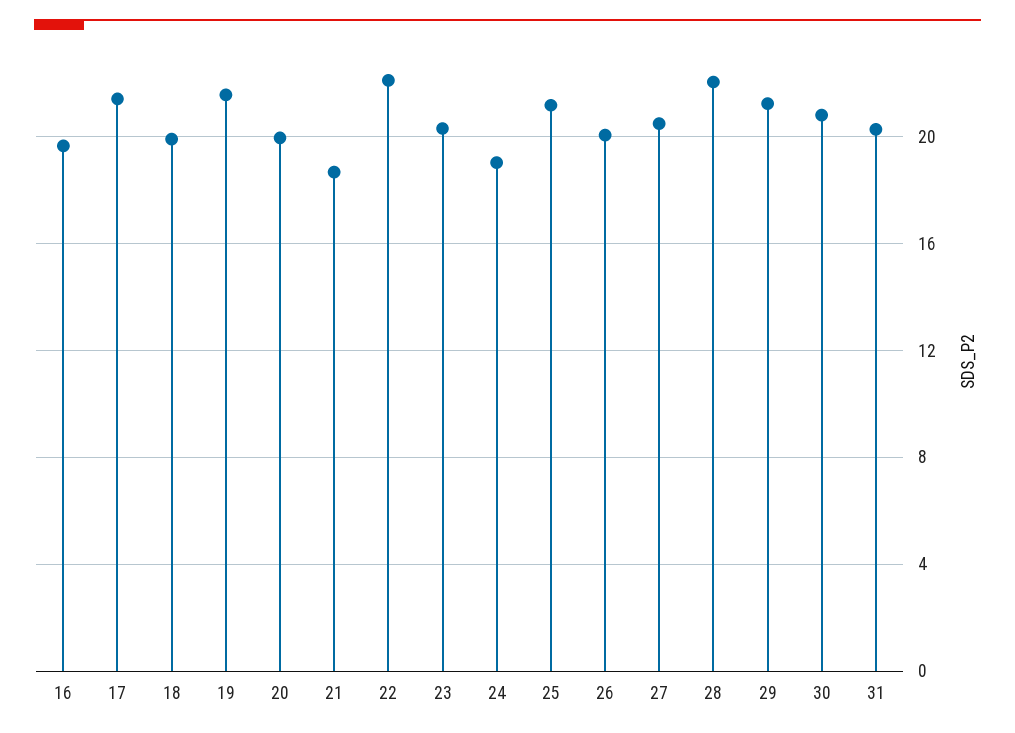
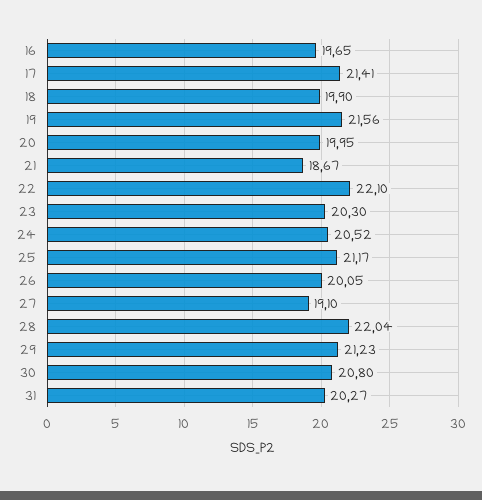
  {
    "16": 19.65,
    "17": 21.41,
    "18": 19.9,
    "19": 21.56,
    "20": 19.95,
    "21": 18.67,
    "22": 22.1,
    "23": 20.3,
-   "24": 19,
+   "24": 20.52,
    "25": 21.17,
    "26": 20.05,
-   "27": 20.5,
+   "27": 19.1,
    "28": 22.04,
    "29": 21.23,
    "30": 20.8,
    "31": 20.27
  }

